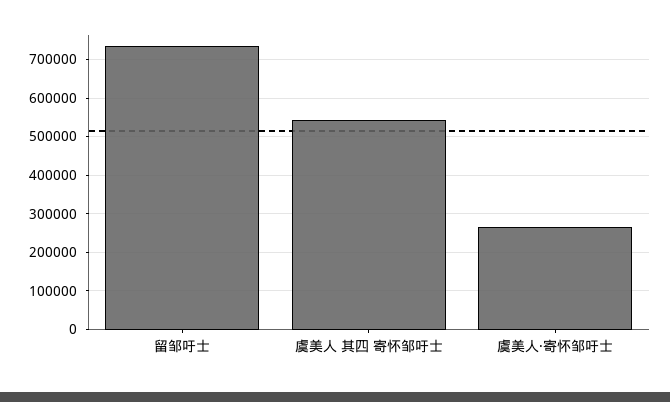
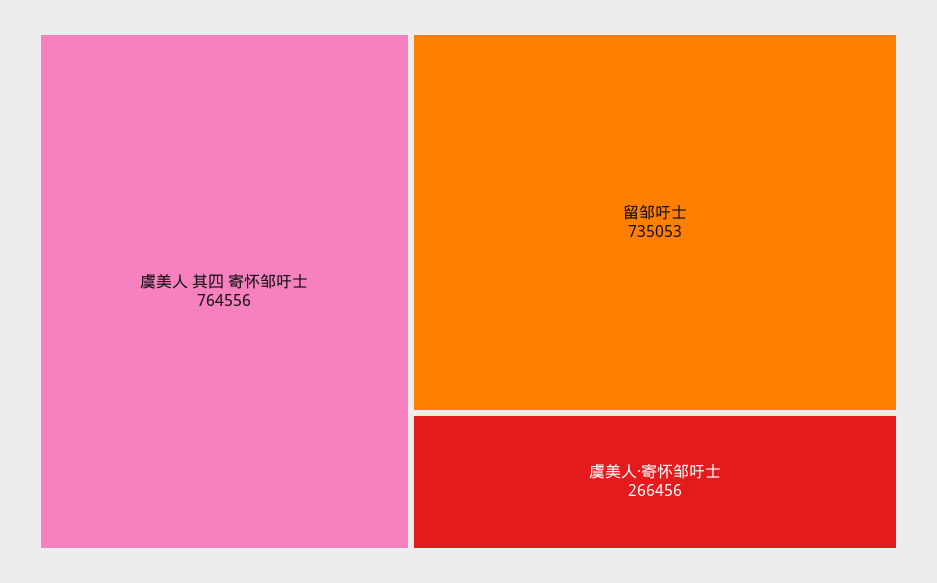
  {
    "留邹吁士": 735053,
-   "虞美人 其四 寄怀邹吁士": 540000,
+   "虞美人 其四 寄怀邹吁士": 764556,
    "虞美人·寄怀邹吁士": 266456
  }

